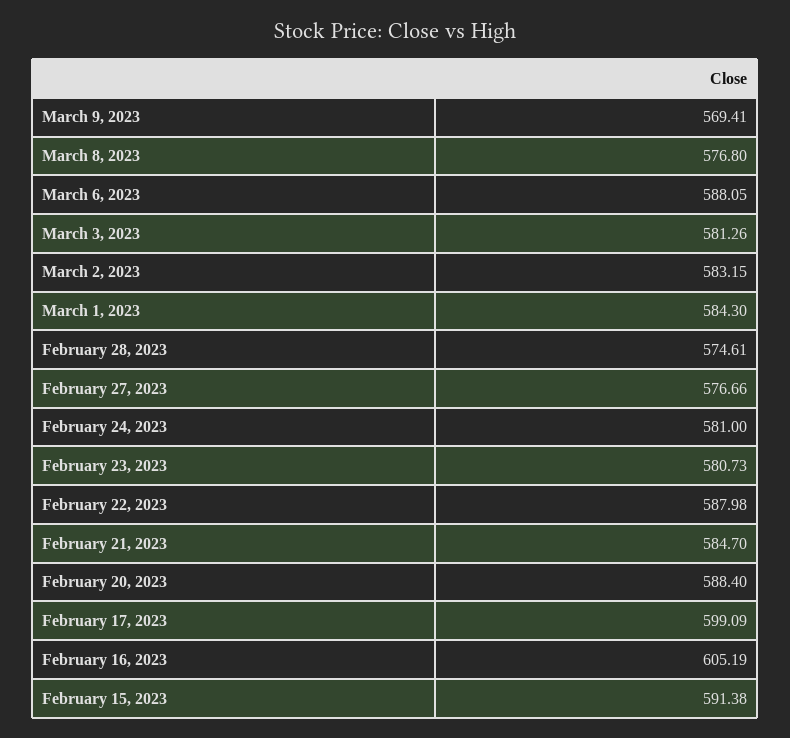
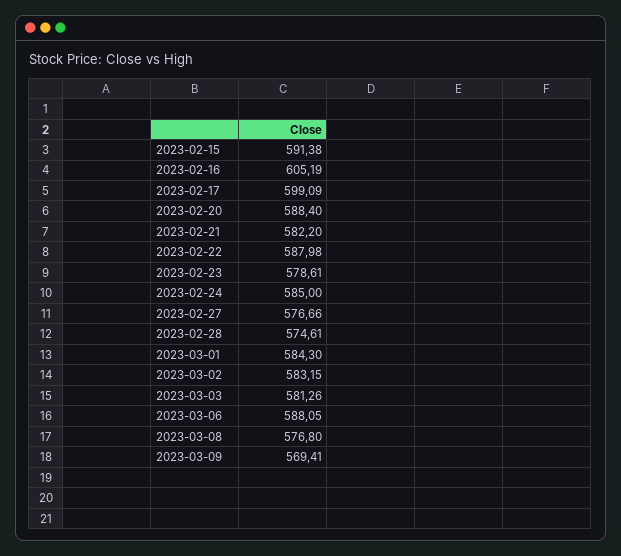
  {
    "March 9, 2023": 569.41,
    "March 8, 2023": 576.8,
    "March 6, 2023": 588.05,
    "March 3, 2023": 581.26,
    "March 2, 2023": 583.15,
    "March 1, 2023": 584.3,
    "February 28, 2023": 574.61,
    "February 27, 2023": 576.66,
-   "February 24, 2023": 581,
+   "February 24, 2023": 585,
-   "February 23, 2023": 580.73,
+   "February 23, 2023": 578.61,
    "February 22, 2023": 587.98,
-   "February 21, 2023": 584.7,
+   "February 21, 2023": 582.2,
    "February 20, 2023": 588.4,
    "February 17, 2023": 599.09,
    "February 16, 2023": 605.19,
    "February 15, 2023": 591.38
  }

